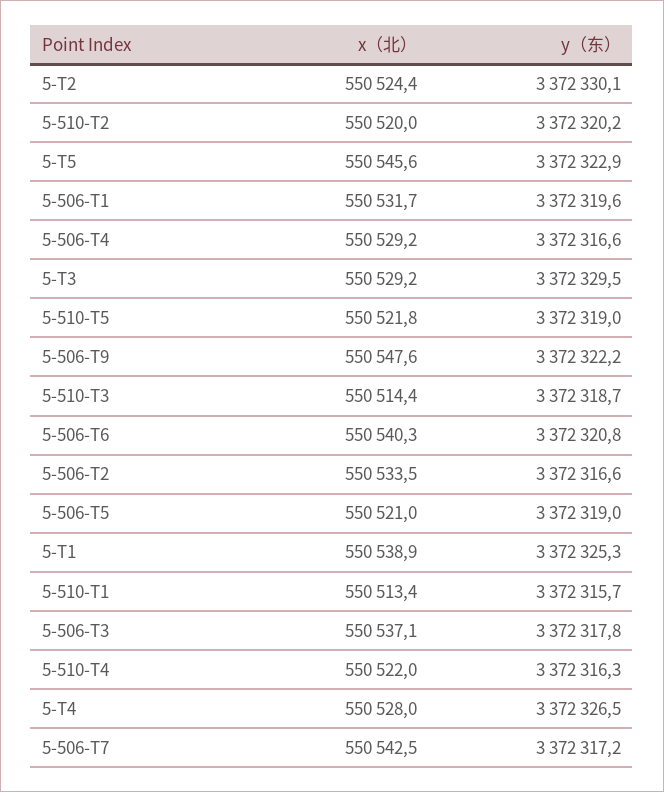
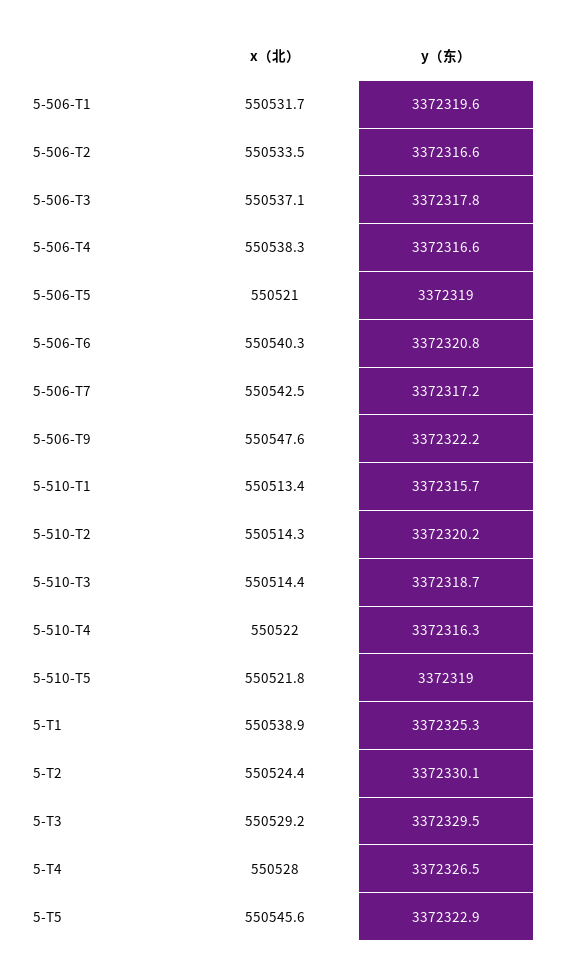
  {
    "x（北）": {
      "5-T2": 550524.4,
-     "5-510-T2": 550520,
+     "5-510-T2": 550514.3,
      "5-T5": 550545.6,
      "5-506-T1": 550531.7,
-     "5-506-T4": 550529.2,
+     "5-506-T4": 550538.3,
      "5-T3": 550529.2,
      "5-510-T5": 550521.8,
      "5-506-T9": 550547.6,
      "5-510-T3": 550514.4,
      "5-506-T6": 550540.3,
      "5-506-T2": 550533.5,
      "5-506-T5": 550521,
      "5-T1": 550538.9,
      "5-510-T1": 550513.4,
      "5-506-T3": 550537.1,
      "5-510-T4": 550522,
      "5-T4": 550528,
      "5-506-T7": 550542.5
    },
    "y（东）": {
      "5-T2": 3372330.1,
      "5-510-T2": 3372320.2,
      "5-T5": 3372322.9,
      "5-506-T1": 3372319.6,
      "5-506-T4": 3372316.6,
      "5-T3": 3372329.5,
      "5-510-T5": 3372319,
      "5-506-T9": 3372322.2,
      "5-510-T3": 3372318.7,
      "5-506-T6": 3372320.8,
      "5-506-T2": 3372316.6,
      "5-506-T5": 3372319,
      "5-T1": 3372325.3,
      "5-510-T1": 3372315.7,
      "5-506-T3": 3372317.8,
      "5-510-T4": 3372316.3,
      "5-T4": 3372326.5,
      "5-506-T7": 3372317.2
    }
  }

